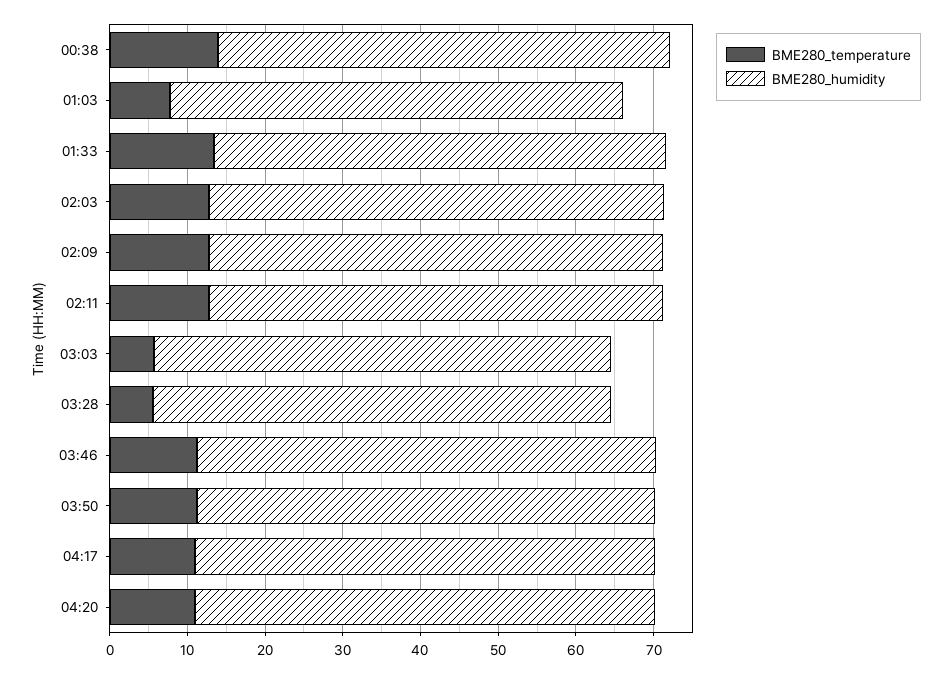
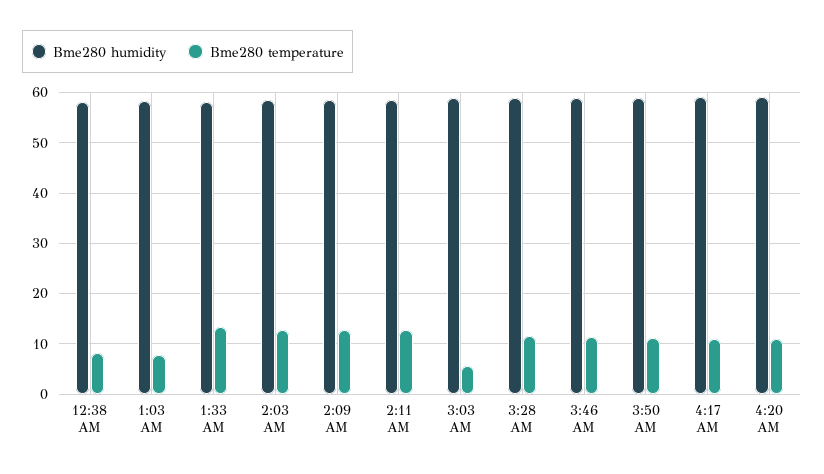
  {
    "BME280_temperature": {
-     "00:38": 14,
+     "00:38": 8,
      "01:03": 8,
      "01:33": 14,
      "02:03": 12,
      "02:09": 12,
      "02:11": 12,
      "03:03": 6,
-     "03:28": 6,
+     "03:28": 12,
      "03:46": 12,
      "03:50": 12,
      "04:17": 12,
      "04:20": 12
    },
    "BME280_humidity": {
      "00:38": 58,
      "01:03": 58,
      "01:33": 58,
      "02:03": 58,
      "02:09": 58,
      "02:11": 58,
      "03:03": 58,
      "03:28": 58,
      "03:46": 58,
      "03:50": 58,
      "04:17": 60,
      "04:20": 60
    }
  }

